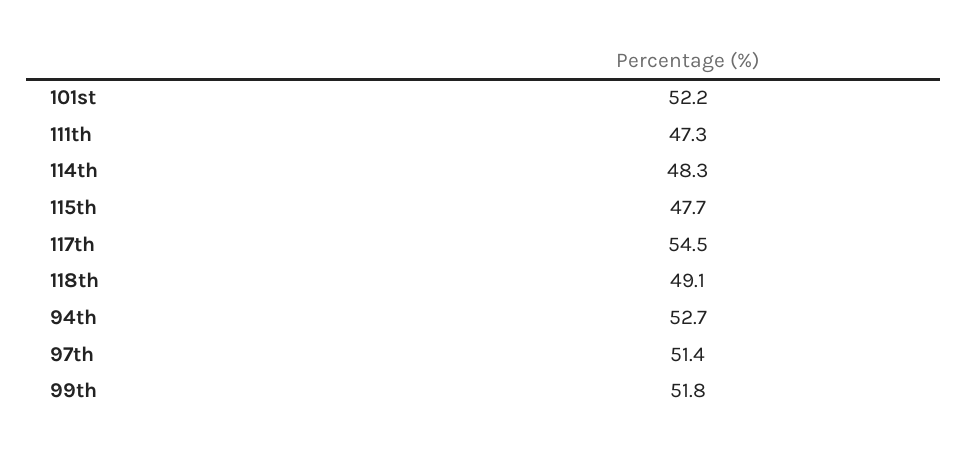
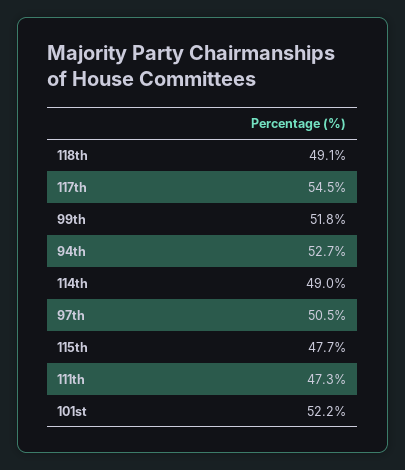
  {
    "101st": 52.2,
    "111th": 47.3,
-   "114th": 48.3,
+   "114th": 49,
    "115th": 47.7,
    "117th": 54.5,
    "118th": 49.1,
    "94th": 52.7,
-   "97th": 51.4,
+   "97th": 50.5,
    "99th": 51.8
  }

